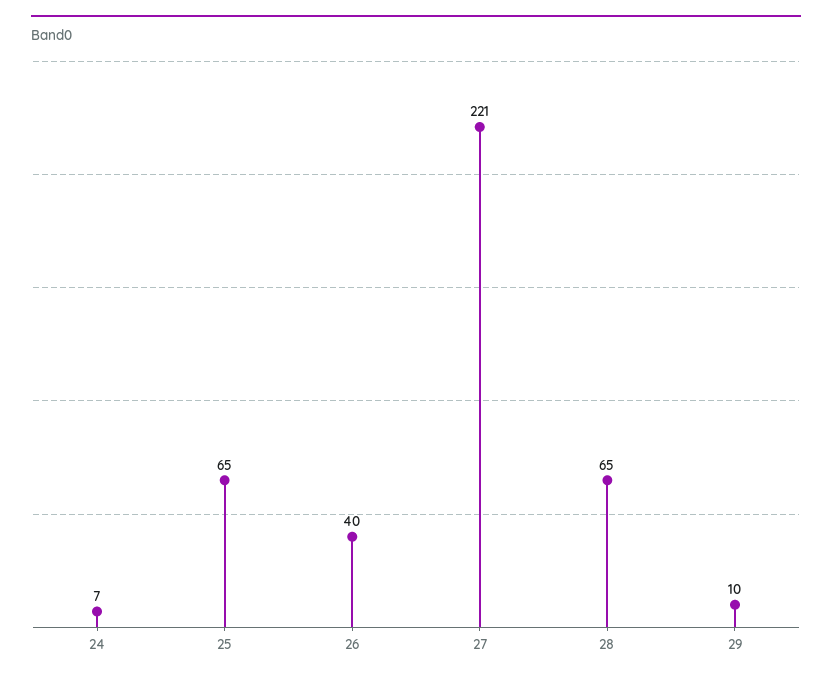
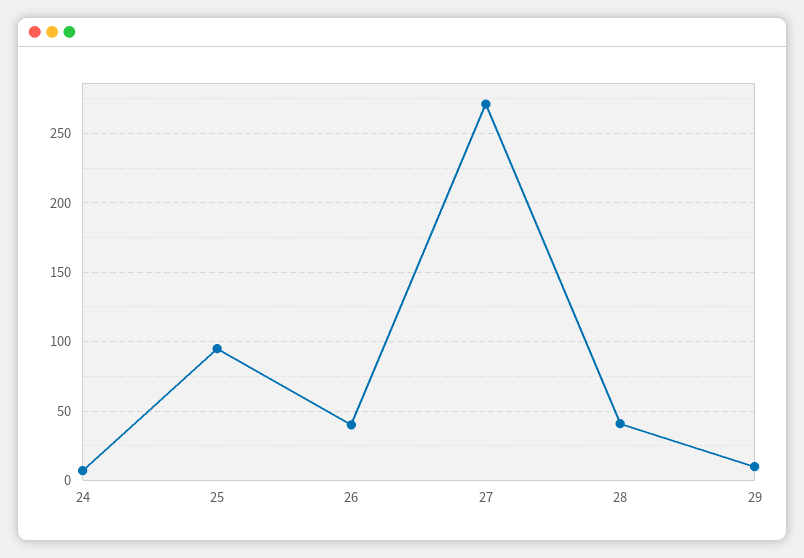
  {
    "24": 7,
-   "25": 65,
+   "25": 95,
    "26": 40,
-   "27": 221,
+   "27": 270,
-   "28": 65,
+   "28": 40,
    "29": 10
  }

